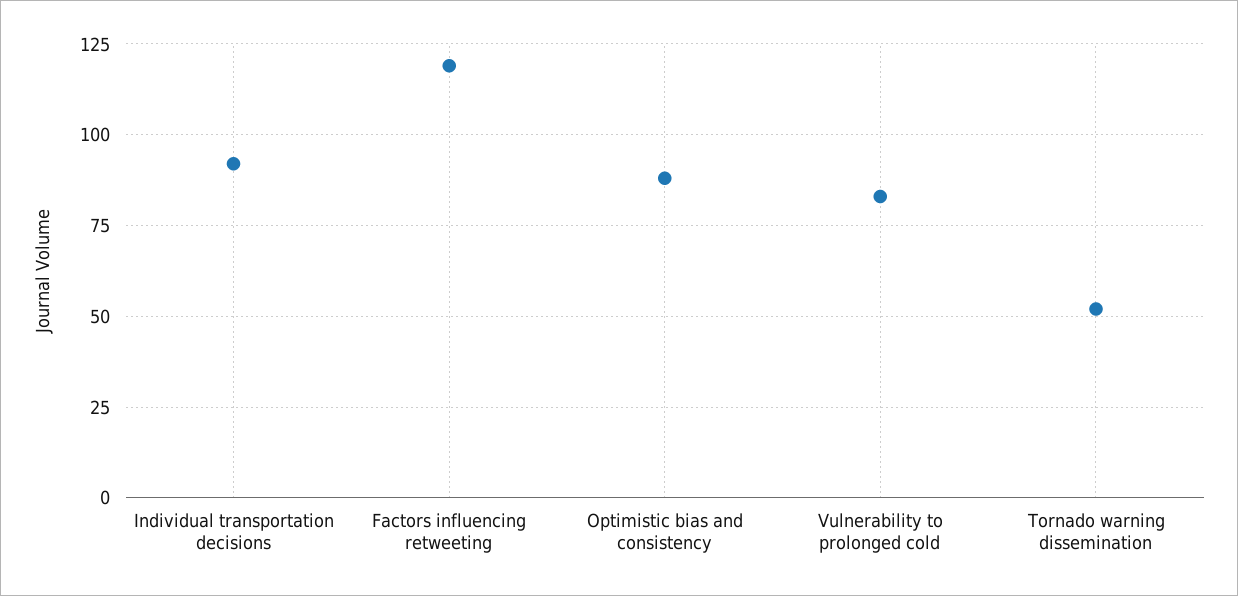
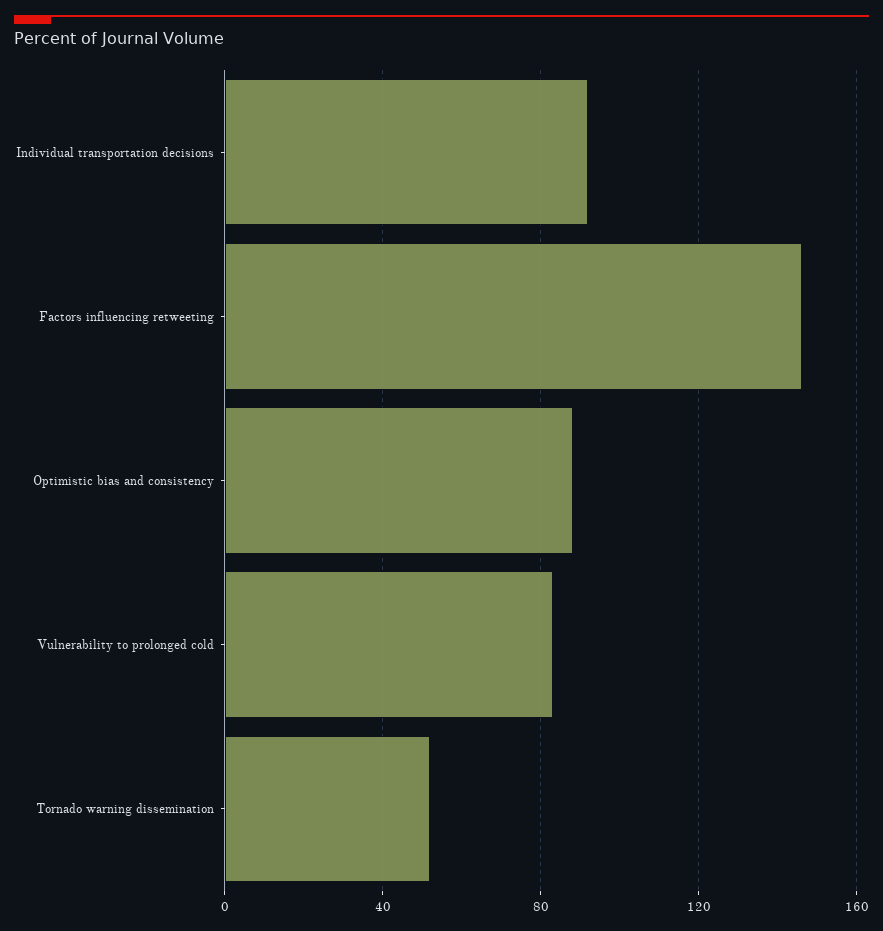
  {
    "Individual transportation decisions": 90,
-   "Factors influencing retweeting": 120,
+   "Factors influencing retweeting": 145,
    "Optimistic bias and consistency": 90,
    "Vulnerability to prolonged cold": 85,
    "Tornado warning dissemination": 50
  }

